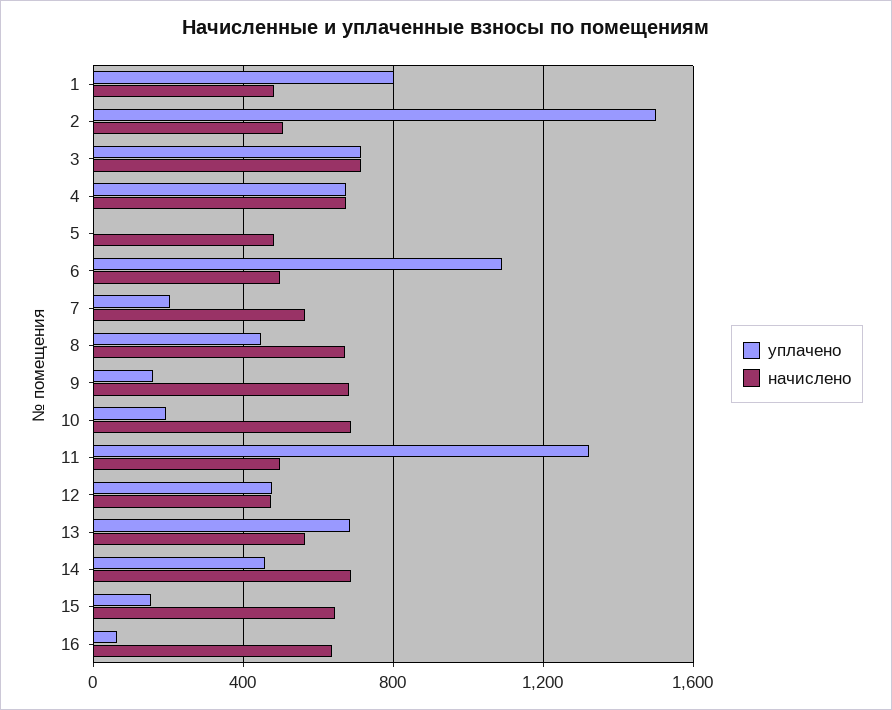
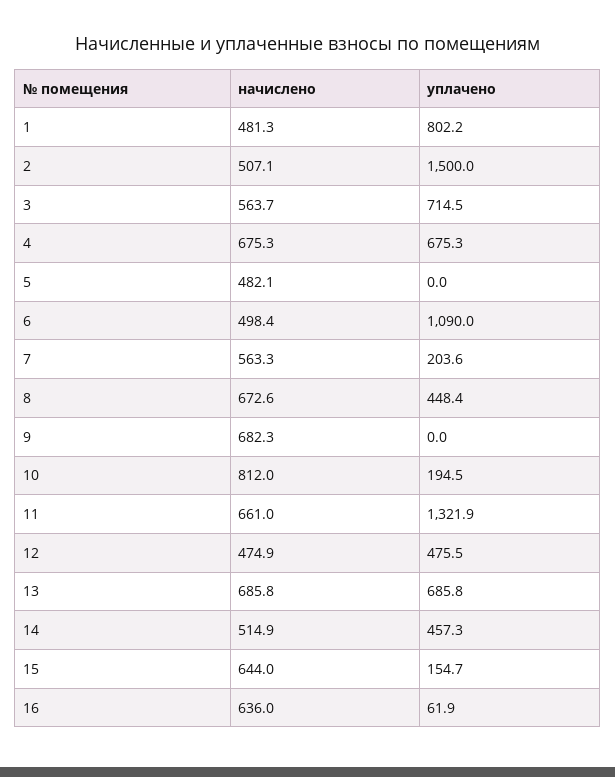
  {
    "уплачено": {
      "1": 802.2,
      "2": 1500,
      "3": 714.5,
      "4": 675.3,
      "5": 0,
      "6": 1090,
      "7": 203.6,
      "8": 448.4,
-     "9": 150,
+     "9": 0,
      "10": 194.5,
      "11": 1321.9,
      "12": 475.5,
      "13": 685.8,
      "14": 457.3,
      "15": 154.7,
      "16": 61.9
    },
    "начислено": {
      "1": 481.3,
      "2": 507.1,
-     "3": 700,
+     "3": 563.7,
      "4": 675.3,
      "5": 482.1,
      "6": 498.4,
      "7": 563.3,
      "8": 672.6,
      "9": 682.3,
-     "10": 700,
+     "10": 812,
-     "11": 500,
+     "11": 661,
      "12": 474.9,
-     "13": 550,
+     "13": 685.8,
-     "14": 700,
+     "14": 514.9,
      "15": 644,
      "16": 636
    }
  }

